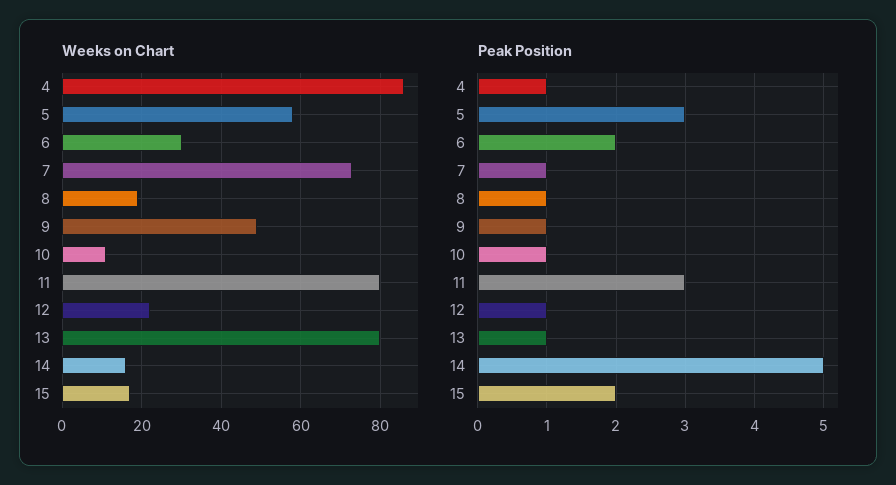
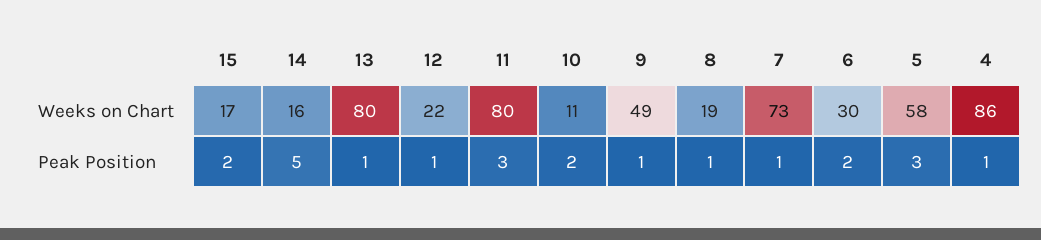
  {
    "Weeks on Chart": {
      "4": 86,
      "5": 58,
      "6": 30,
      "7": 73,
      "8": 19,
      "9": 49,
      "10": 11,
      "11": 80,
      "12": 22,
      "13": 80,
      "14": 16,
      "15": 17
    },
    "Peak Position": {
      "4": 1,
      "5": 3,
      "6": 2,
      "7": 1,
      "8": 1,
      "9": 1,
-     "10": 1,
+     "10": 2,
      "11": 3,
      "12": 1,
      "13": 1,
      "14": 5,
      "15": 2
    }
  }

